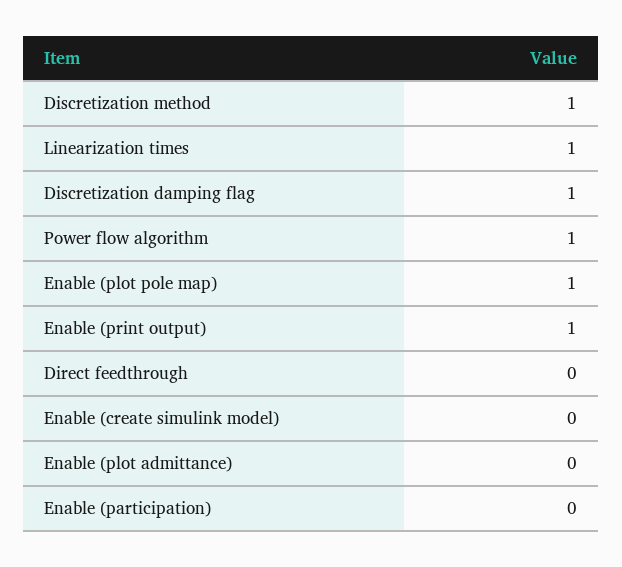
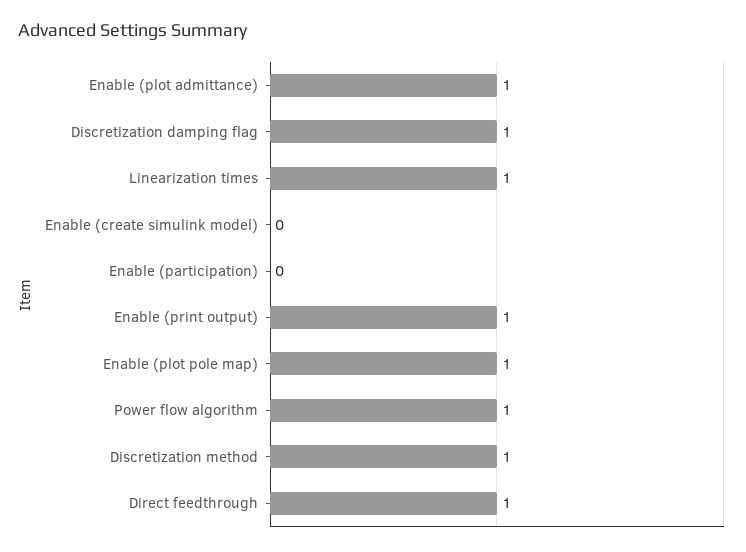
  {
    "Discretization method": 1,
    "Linearization times": 1,
    "Discretization damping flag": 1,
    "Power flow algorithm": 1,
    "Enable (plot pole map)": 1,
    "Enable (print output)": 1,
-   "Direct feedthrough": 0,
+   "Direct feedthrough": 1,
    "Enable (create simulink model)": 0,
-   "Enable (plot admittance)": 0,
+   "Enable (plot admittance)": 1,
    "Enable (participation)": 0
  }

